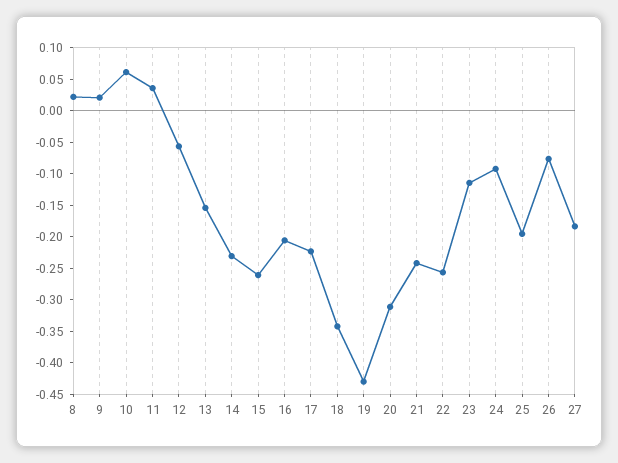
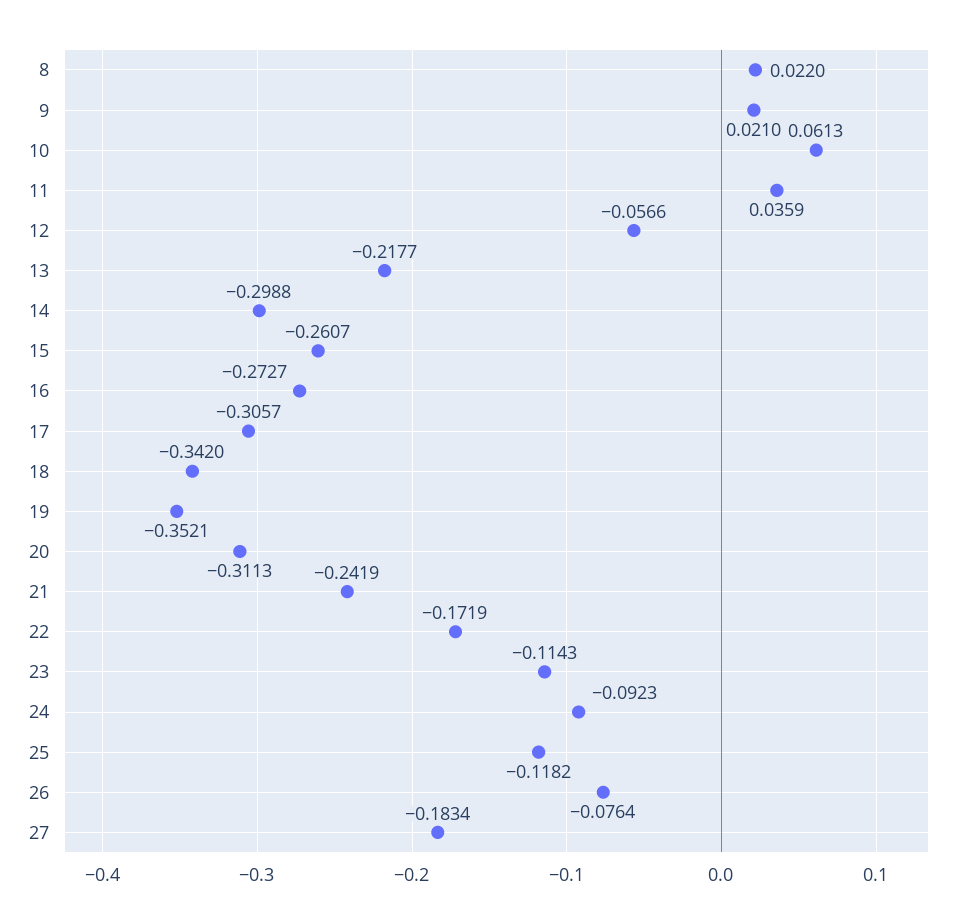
  {
    "8": 0.022,
    "9": 0.021,
    "10": 0.0613,
    "11": 0.0359,
    "12": -0.0566,
-   "13": -0.15,
+   "13": -0.2177,
-   "14": -0.225,
+   "14": -0.2988,
    "15": -0.2607,
-   "16": -0.2,
+   "16": -0.2727,
-   "17": -0.225,
+   "17": -0.3057,
    "18": -0.342,
-   "19": -0.425,
+   "19": -0.3521,
    "20": -0.3113,
    "21": -0.2419,
-   "22": -0.25,
+   "22": -0.1719,
    "23": -0.1143,
    "24": -0.0923,
-   "25": -0.2,
+   "25": -0.1182,
    "26": -0.0764,
    "27": -0.1834
  }

